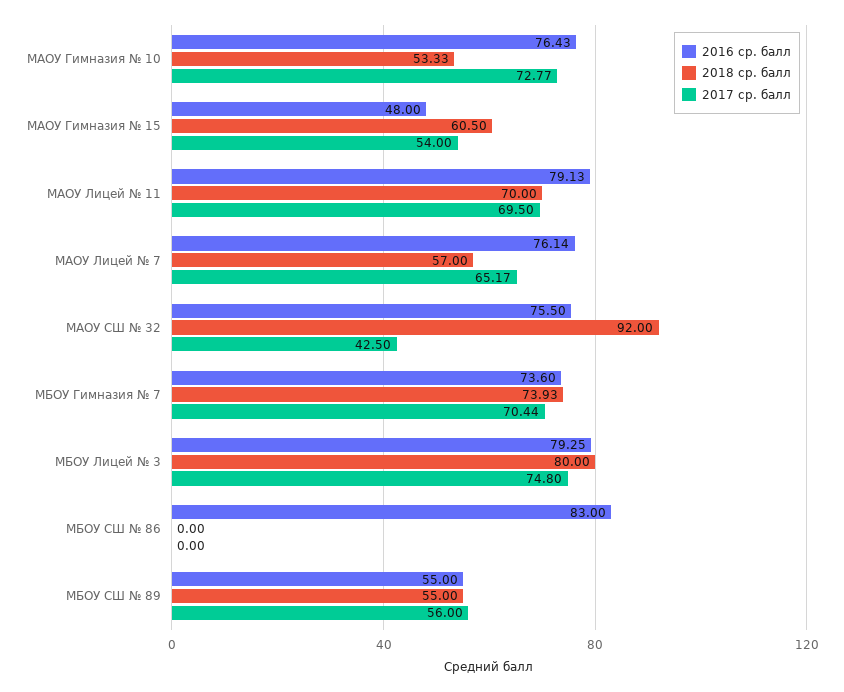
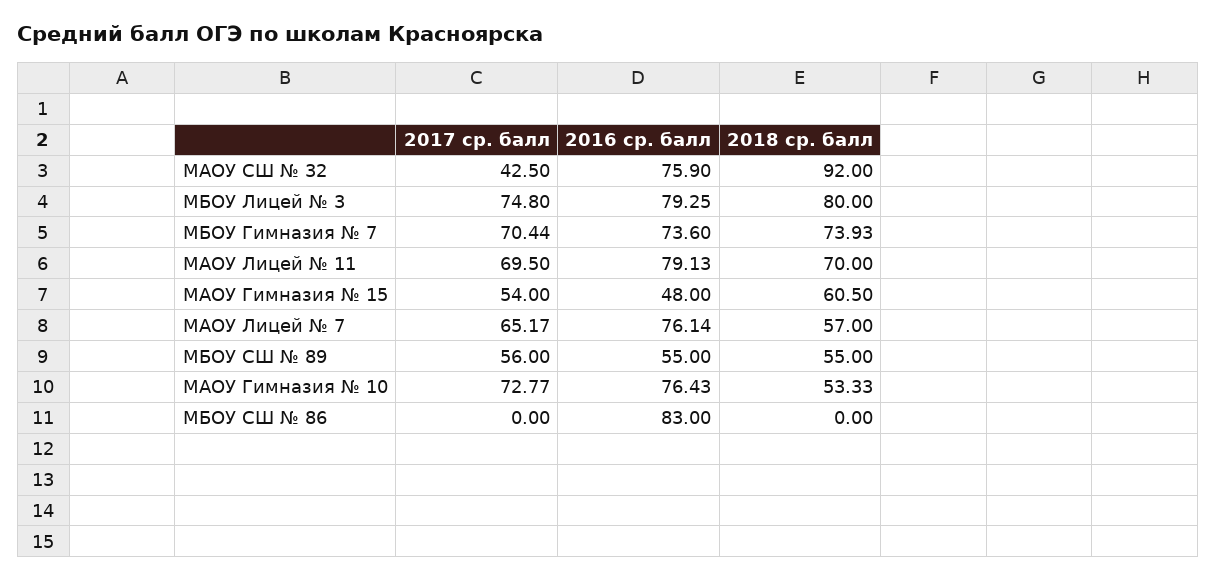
  {
    "2016 ср. балл": {
      "МАОУ Гимназия № 10": 76.43,
      "МАОУ Гимназия № 15": 48,
      "МАОУ Лицей № 11": 79.13,
      "МАОУ Лицей № 7": 76.14,
-     "МАОУ СШ № 32": 75.5,
+     "МАОУ СШ № 32": 75.9,
      "МБОУ Гимназия № 7": 73.6,
      "МБОУ Лицей № 3": 79.25,
      "МБОУ СШ № 86": 83,
      "МБОУ СШ № 89": 55
    },
    "2018 ср. балл": {
      "МАОУ Гимназия № 10": 53.33,
      "МАОУ Гимназия № 15": 60.5,
      "МАОУ Лицей № 11": 70,
      "МАОУ Лицей № 7": 57,
      "МАОУ СШ № 32": 92,
      "МБОУ Гимназия № 7": 73.93,
      "МБОУ Лицей № 3": 80,
      "МБОУ СШ № 86": 0,
      "МБОУ СШ № 89": 55
    },
    "2017 ср. балл": {
      "МАОУ Гимназия № 10": 72.77,
      "МАОУ Гимназия № 15": 54,
      "МАОУ Лицей № 11": 69.5,
      "МАОУ Лицей № 7": 65.17,
      "МАОУ СШ № 32": 42.5,
      "МБОУ Гимназия № 7": 70.44,
      "МБОУ Лицей № 3": 74.8,
      "МБОУ СШ № 86": 0,
      "МБОУ СШ № 89": 56
    }
  }

